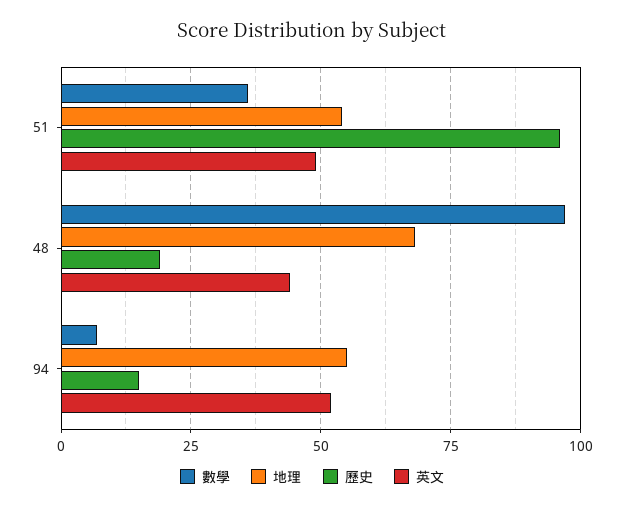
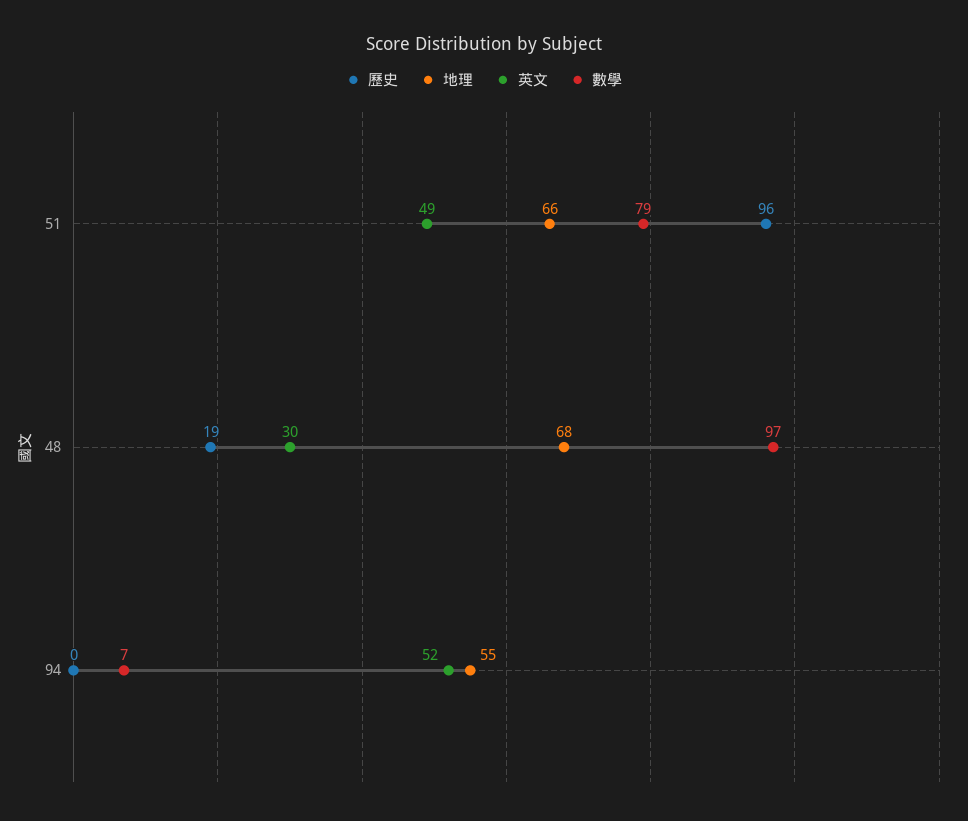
  {
    "數學": {
-     "51": 35,
+     "51": 79,
      "48": 97,
      "94": 7
    },
    "地理": {
-     "51": 55,
+     "51": 66,
      "48": 68,
      "94": 55
    },
    "歷史": {
      "51": 96,
      "48": 19,
-     "94": 15
+     "94": 0
    },
    "英文": {
      "51": 49,
-     "48": 45,
+     "48": 30,
      "94": 52
    }
  }

